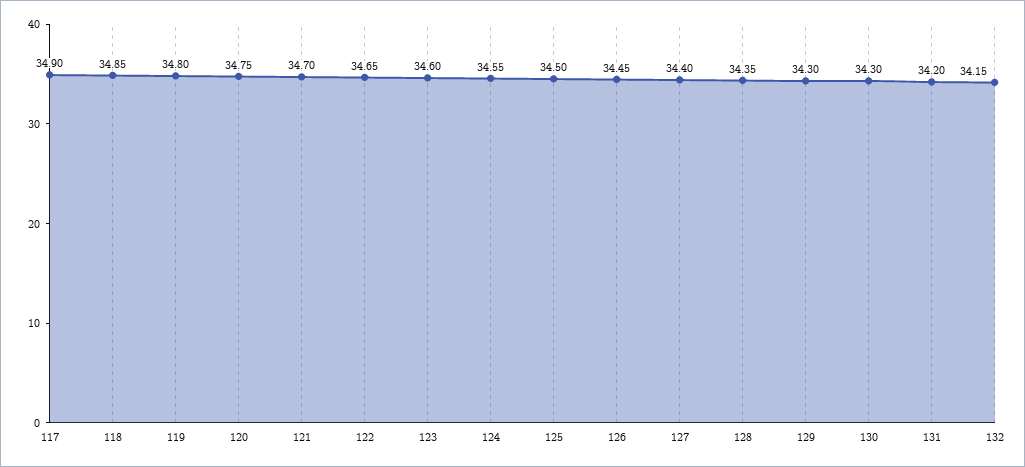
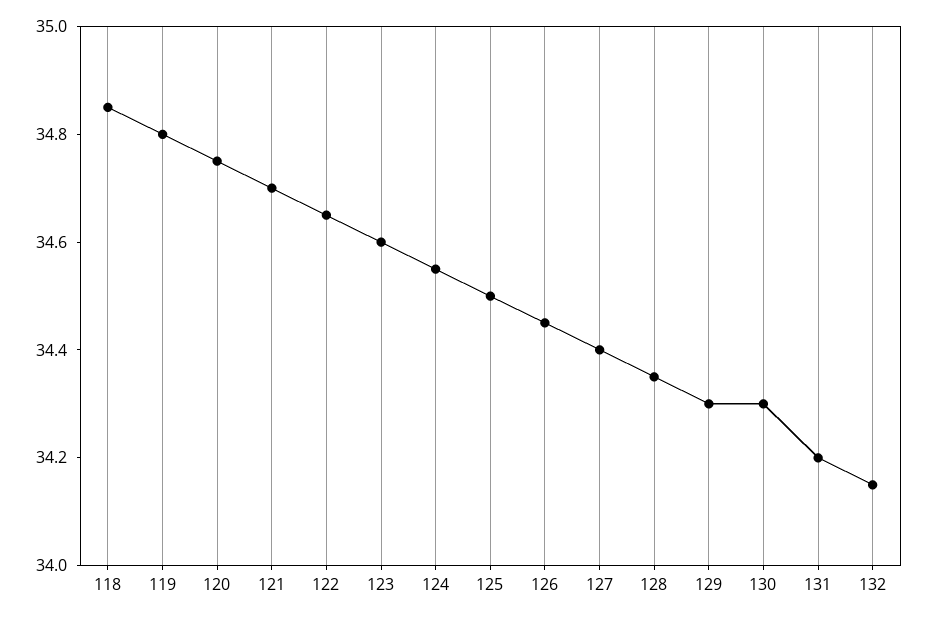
  {
-   "117": 34.9,
    "118": 34.85,
    "119": 34.8,
    "120": 34.75,
    "121": 34.7,
    "122": 34.65,
    "123": 34.6,
    "124": 34.55,
    "125": 34.5,
    "126": 34.45,
    "127": 34.4,
    "128": 34.35,
    "129": 34.3,
    "130": 34.3,
    "131": 34.2,
    "132": 34.15
  }

